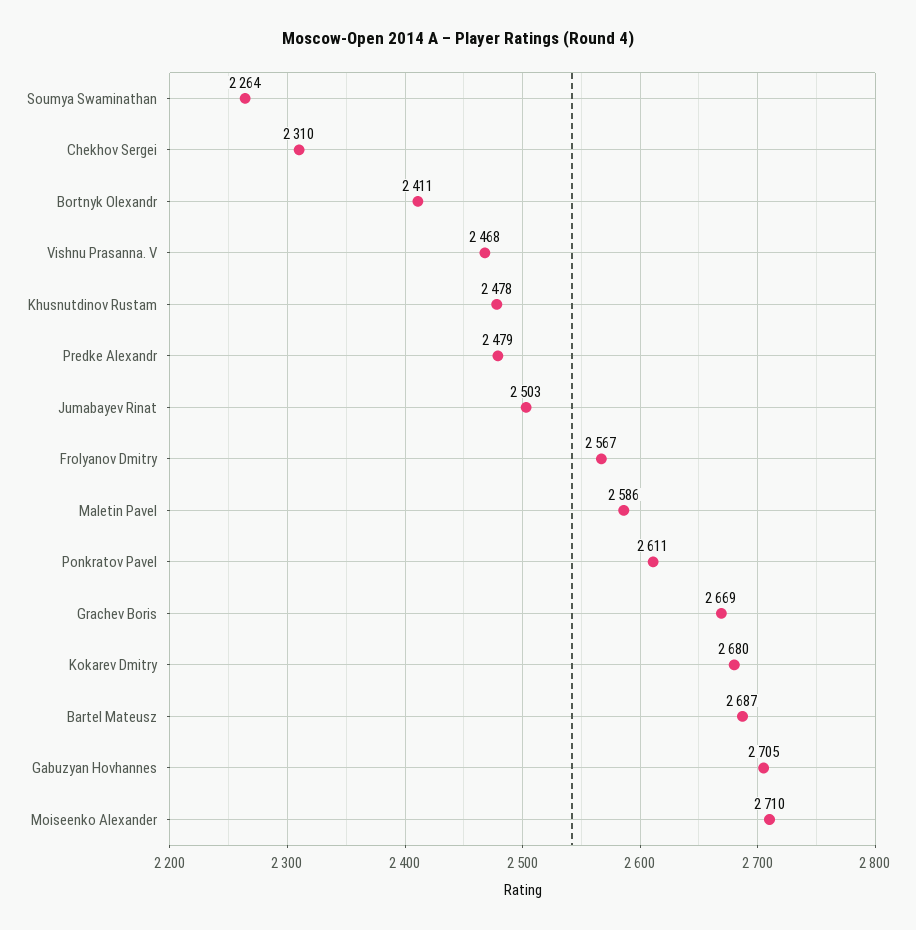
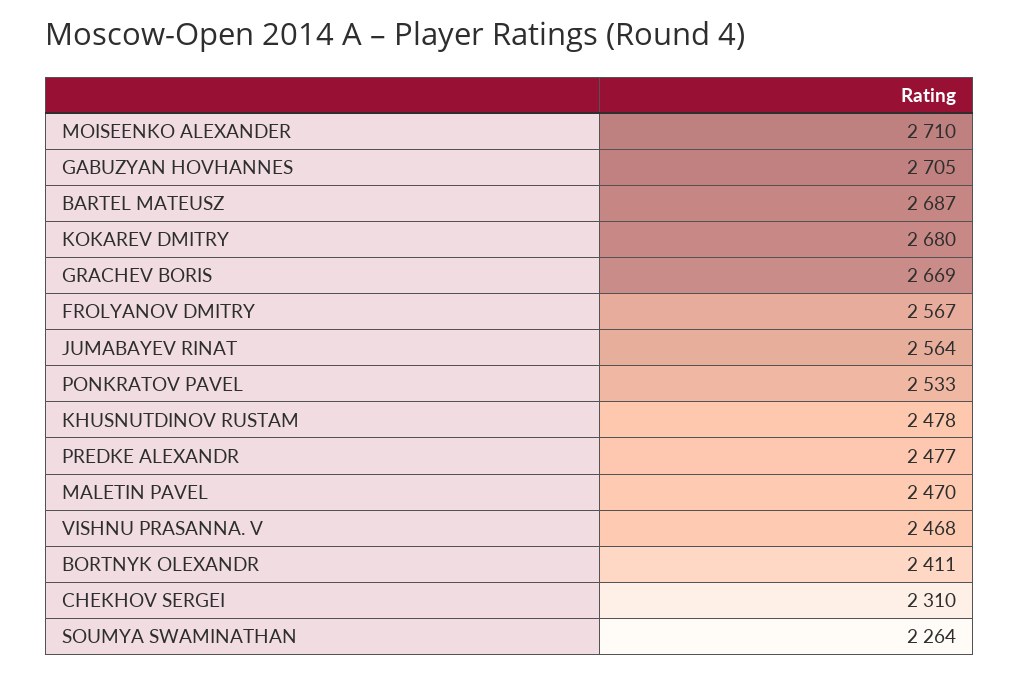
  {
    "Soumya Swaminathan": 2264,
    "Chekhov Sergei": 2310,
    "Bortnyk Olexandr": 2411,
    "Vishnu Prasanna. V": 2468,
    "Khusnutdinov Rustam": 2478,
-   "Predke Alexandr": 2479,
+   "Predke Alexandr": 2477,
-   "Jumabayev Rinat": 2503,
+   "Jumabayev Rinat": 2564,
    "Frolyanov Dmitry": 2567,
-   "Maletin Pavel": 2586,
+   "Maletin Pavel": 2470,
-   "Ponkratov Pavel": 2611,
+   "Ponkratov Pavel": 2533,
    "Grachev Boris": 2669,
    "Kokarev Dmitry": 2680,
    "Bartel Mateusz": 2687,
    "Gabuzyan Hovhannes": 2705,
    "Moiseenko Alexander": 2710
  }

